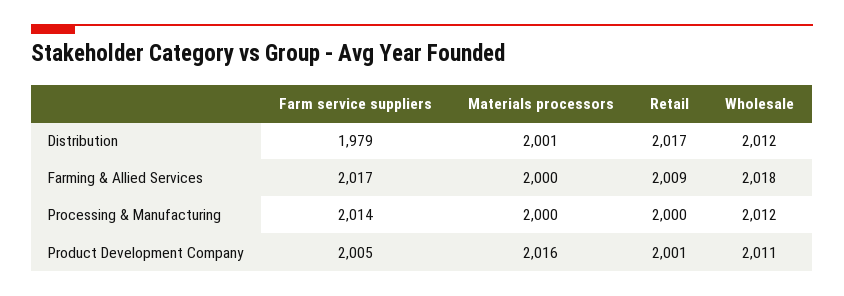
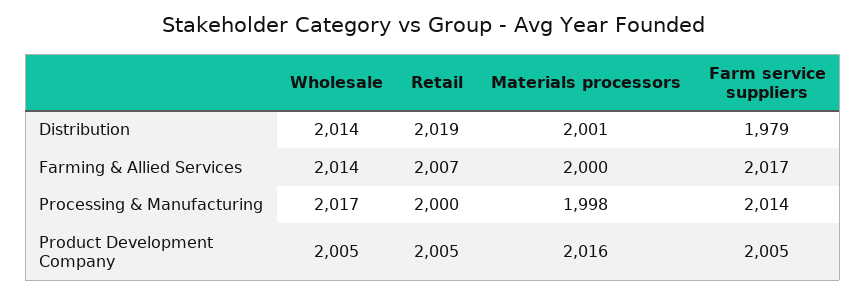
  {
    "Farm service suppliers": {
      "Distribution": 1979,
      "Farming & Allied Services": 2017,
      "Processing & Manufacturing": 2014,
      "Product Development Company": 2005
    },
    "Materials processors": {
      "Distribution": 2001,
      "Farming & Allied Services": 2000,
-     "Processing & Manufacturing": 2000,
+     "Processing & Manufacturing": 1998,
      "Product Development Company": 2016
    },
    "Retail": {
-     "Distribution": 2017,
+     "Distribution": 2019,
-     "Farming & Allied Services": 2009,
+     "Farming & Allied Services": 2007,
      "Processing & Manufacturing": 2000,
-     "Product Development Company": 2001
+     "Product Development Company": 2005
    },
    "Wholesale": {
-     "Distribution": 2012,
+     "Distribution": 2014,
-     "Farming & Allied Services": 2018,
+     "Farming & Allied Services": 2014,
-     "Processing & Manufacturing": 2012,
+     "Processing & Manufacturing": 2017,
-     "Product Development Company": 2011
+     "Product Development Company": 2005
    }
  }

